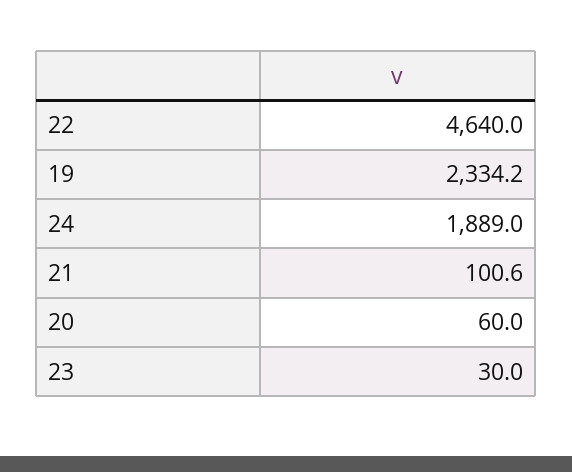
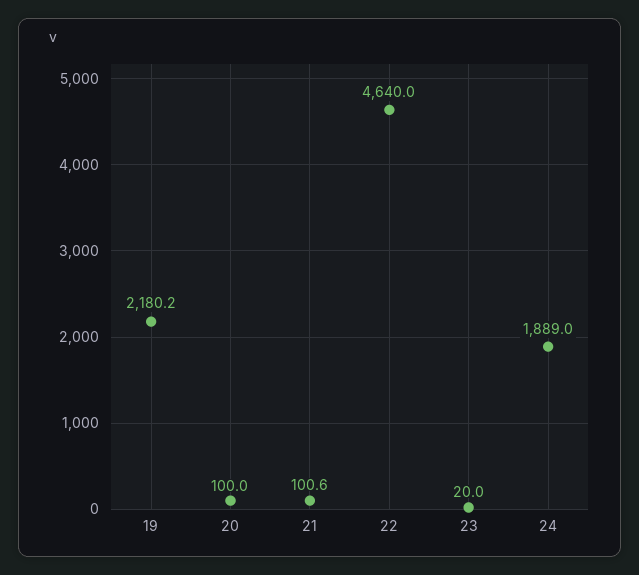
  {
    "22": 4640,
-   "19": 2334.2,
+   "19": 2180.2,
    "24": 1889,
    "21": 100.6,
-   "20": 60,
+   "20": 100,
-   "23": 30
+   "23": 20
  }

